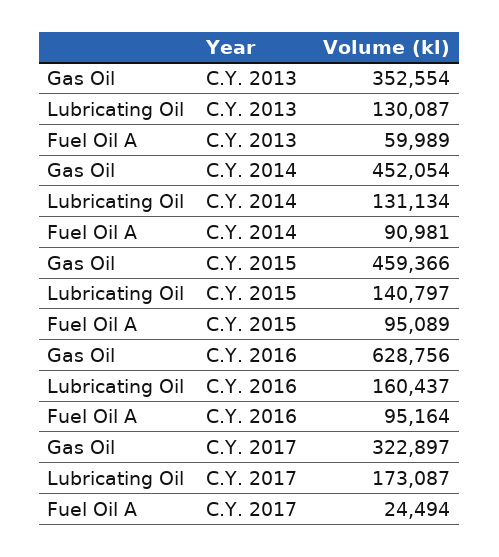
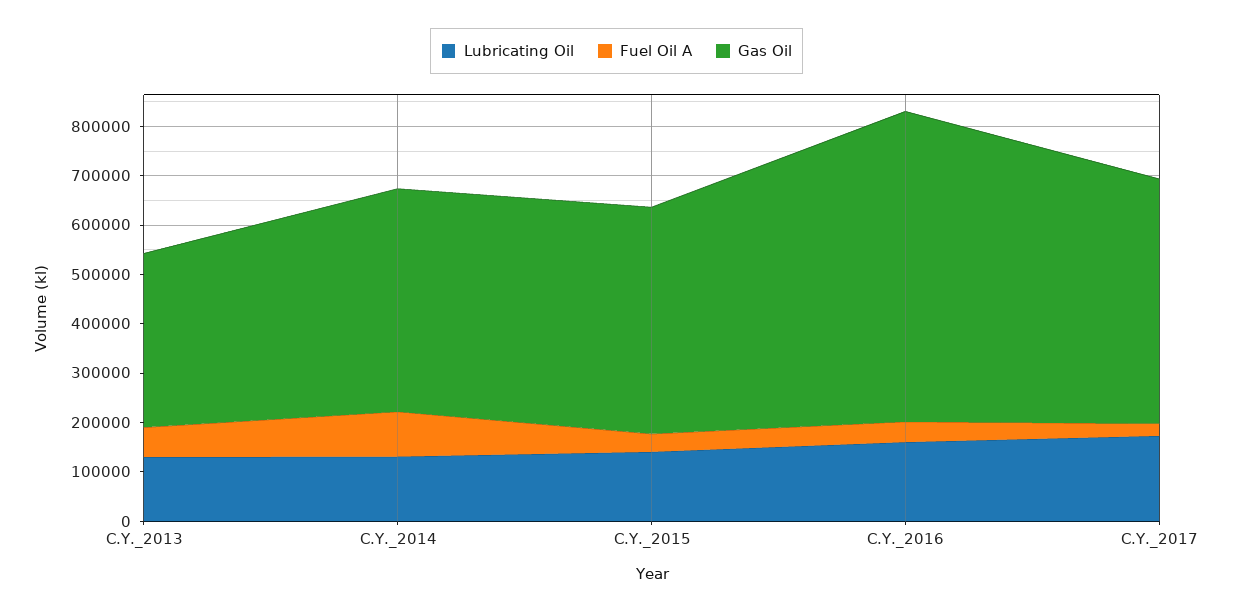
  {
    "Gas Oil": {
      "C.Y. 2013": 352554,
      "C.Y. 2014": 452054,
      "C.Y. 2015": 459366,
      "C.Y. 2016": 628756,
-     "C.Y. 2017": 322897
+     "C.Y. 2017": 500000
    },
    "Lubricating Oil": {
      "C.Y. 2013": 130087,
      "C.Y. 2014": 131134,
      "C.Y. 2015": 140797,
      "C.Y. 2016": 160437,
      "C.Y. 2017": 173087
    },
    "Fuel Oil A": {
      "C.Y. 2013": 59989,
      "C.Y. 2014": 90981,
-     "C.Y. 2015": 95089,
+     "C.Y. 2015": 40000,
-     "C.Y. 2016": 95164,
+     "C.Y. 2016": 40000,
      "C.Y. 2017": 24494
    }
  }

